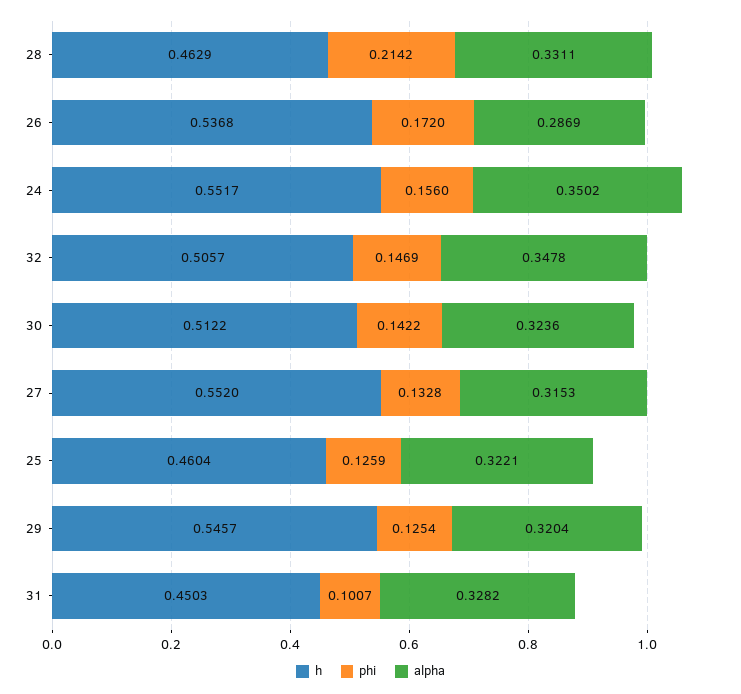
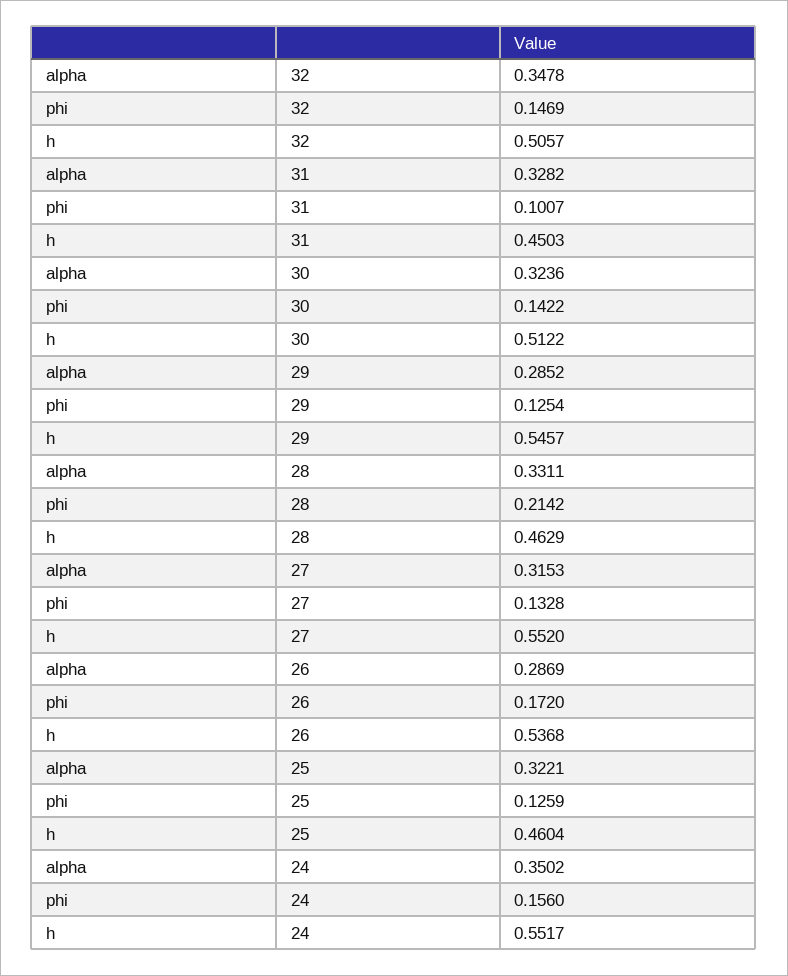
  {
    "h": {
      "28": 0.4629,
      "26": 0.5368,
      "24": 0.5517,
      "32": 0.5057,
      "30": 0.5122,
      "27": 0.552,
      "25": 0.4604,
      "29": 0.5457,
      "31": 0.4503
    },
    "phi": {
      "28": 0.2142,
      "26": 0.172,
      "24": 0.156,
      "32": 0.1469,
      "30": 0.1422,
      "27": 0.1328,
      "25": 0.1259,
      "29": 0.1254,
      "31": 0.1007
    },
    "alpha": {
      "28": 0.3311,
      "26": 0.2869,
      "24": 0.3502,
      "32": 0.3478,
      "30": 0.3236,
      "27": 0.3153,
      "25": 0.3221,
-     "29": 0.3204,
+     "29": 0.2852,
      "31": 0.3282
    }
  }

